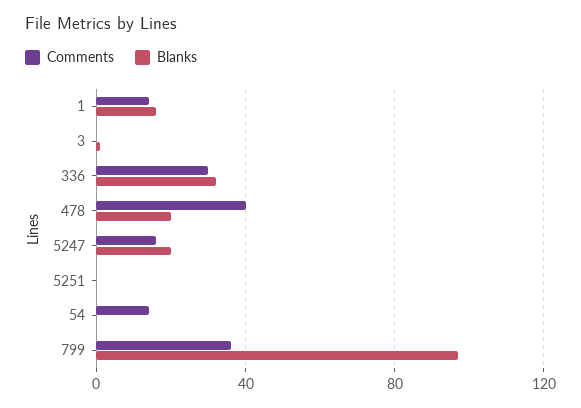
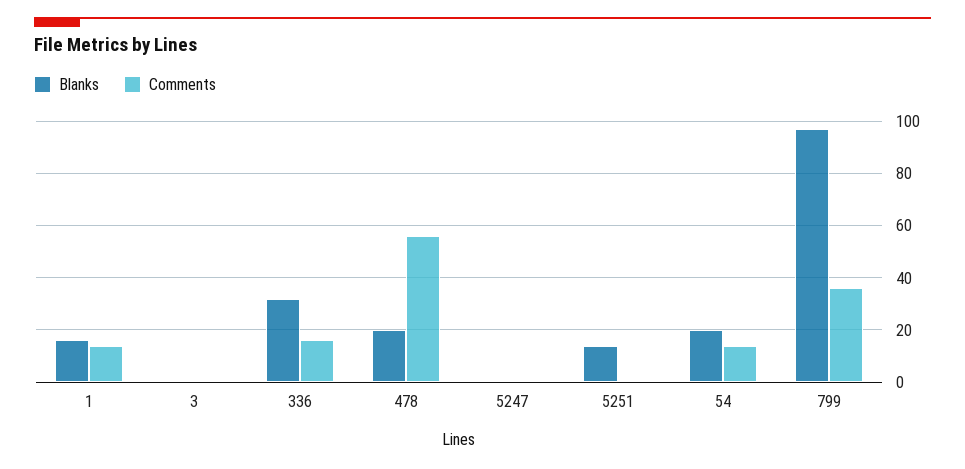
  {
    "Comments": {
      "1": 15,
      "3": 0,
-     "336": 30,
+     "336": 15,
-     "478": 40,
+     "478": 55,
-     "5247": 15,
+     "5247": 0,
      "5251": 0,
      "54": 15,
      "799": 35
    },
    "Blanks": {
      "1": 15,
      "3": 0,
      "336": 30,
      "478": 20,
-     "5247": 20,
+     "5247": 0,
-     "5251": 0,
+     "5251": 15,
-     "54": 0,
+     "54": 20,
      "799": 95
    }
  }

